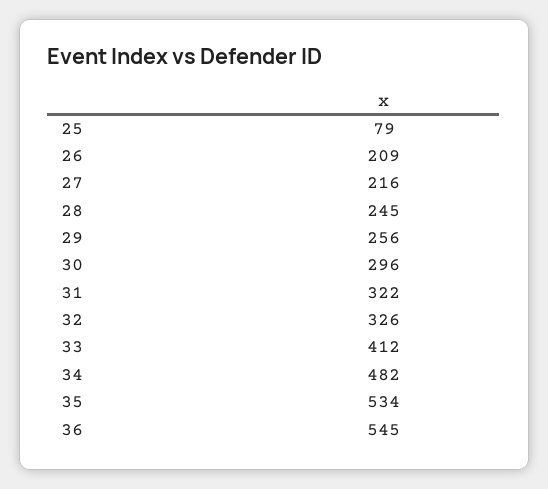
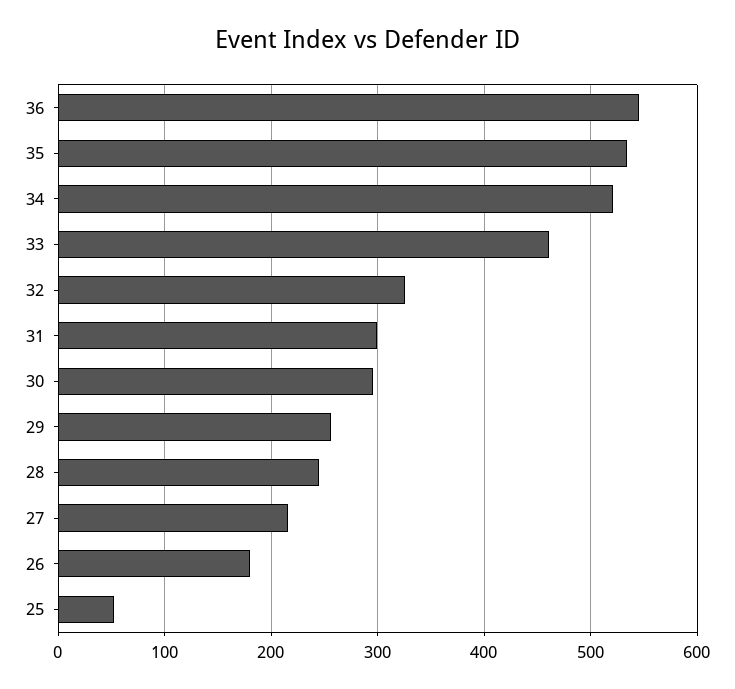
  {
-   "25": 79,
+   "25": 50,
-   "26": 209,
+   "26": 180,
    "27": 216,
    "28": 245,
    "29": 256,
    "30": 296,
-   "31": 322,
+   "31": 300,
    "32": 326,
-   "33": 412,
+   "33": 460,
-   "34": 482,
+   "34": 520,
    "35": 534,
    "36": 545
  }

